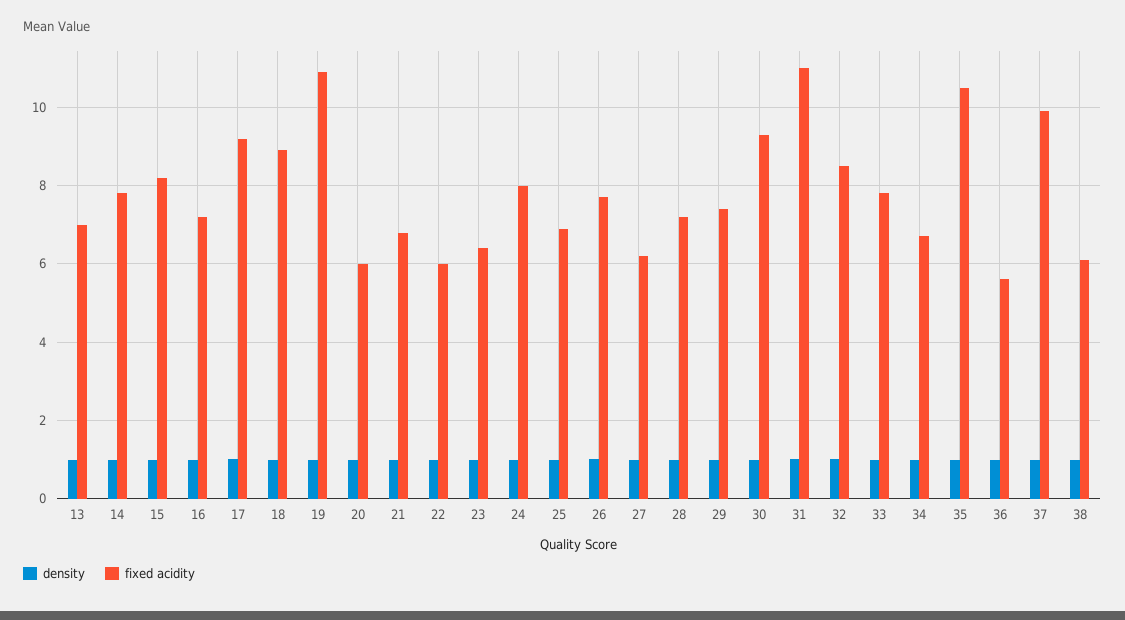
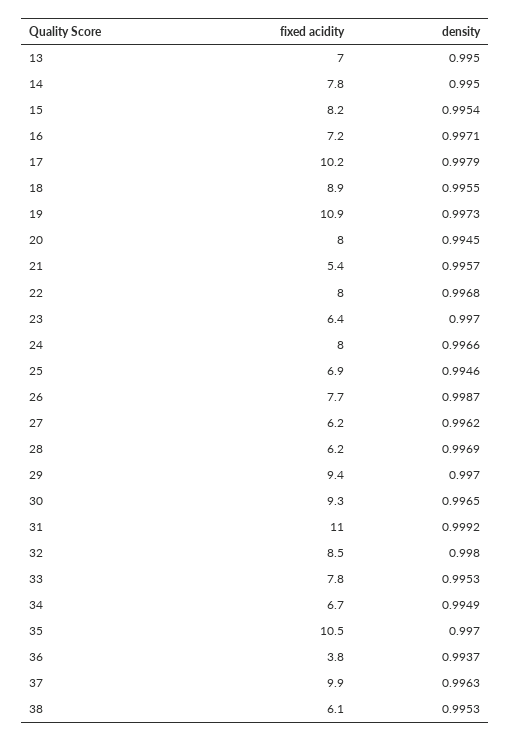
  {
    "density": {
      "13": 0.995,
      "14": 0.995,
      "15": 0.9954,
      "16": 0.9971,
      "17": 0.9979,
      "18": 0.9955,
      "19": 0.9973,
      "20": 0.9945,
      "21": 0.9957,
      "22": 0.9968,
      "23": 0.997,
      "24": 0.9966,
      "25": 0.9946,
      "26": 0.9987,
      "27": 0.9962,
      "28": 0.9969,
      "29": 0.997,
      "30": 0.9965,
      "31": 0.9992,
      "32": 0.998,
      "33": 0.9953,
      "34": 0.9949,
      "35": 0.997,
      "36": 0.9937,
      "37": 0.9963,
      "38": 0.9953
    },
    "fixed acidity": {
      "13": 7,
      "14": 7.8,
      "15": 8.2,
      "16": 7.2,
-     "17": 9.2,
+     "17": 10.2,
      "18": 8.9,
      "19": 10.9,
-     "20": 6,
+     "20": 8,
-     "21": 6.8,
+     "21": 5.4,
-     "22": 6,
+     "22": 8,
      "23": 6.4,
      "24": 8,
      "25": 6.9,
      "26": 7.7,
      "27": 6.2,
-     "28": 7.2,
+     "28": 6.2,
-     "29": 7.4,
+     "29": 9.4,
      "30": 9.3,
      "31": 11,
      "32": 8.5,
      "33": 7.8,
      "34": 6.7,
      "35": 10.5,
-     "36": 5.6,
+     "36": 3.8,
      "37": 9.9,
      "38": 6.1
    }
  }

